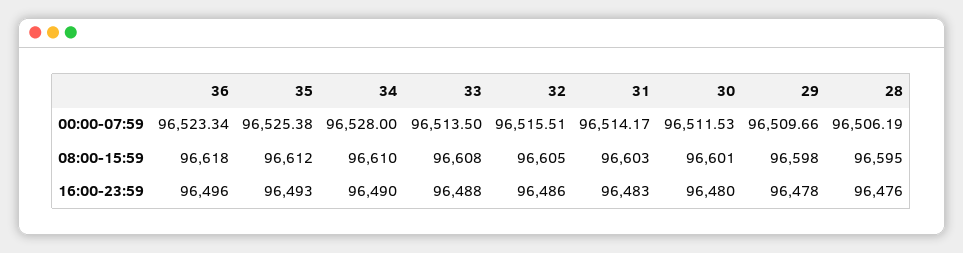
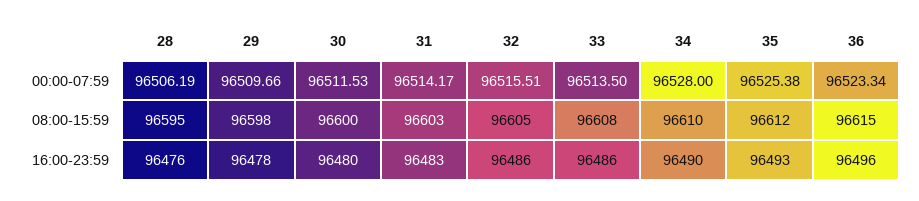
  {
    "36": {
      "00:00-07:59": 96523.34,
-     "08:00-15:59": 96618,
+     "08:00-15:59": 96615,
      "16:00-23:59": 96496
    },
    "35": {
      "00:00-07:59": 96525.38,
      "08:00-15:59": 96612,
      "16:00-23:59": 96493
    },
    "34": {
      "00:00-07:59": 96528,
      "08:00-15:59": 96610,
      "16:00-23:59": 96490
    },
    "33": {
      "00:00-07:59": 96513.5,
      "08:00-15:59": 96608,
-     "16:00-23:59": 96488
+     "16:00-23:59": 96486
    },
    "32": {
      "00:00-07:59": 96515.51,
      "08:00-15:59": 96605,
      "16:00-23:59": 96486
    },
    "31": {
      "00:00-07:59": 96514.17,
      "08:00-15:59": 96603,
      "16:00-23:59": 96483
    },
    "30": {
      "00:00-07:59": 96511.53,
-     "08:00-15:59": 96601,
+     "08:00-15:59": 96600,
      "16:00-23:59": 96480
    },
    "29": {
      "00:00-07:59": 96509.66,
      "08:00-15:59": 96598,
      "16:00-23:59": 96478
    },
    "28": {
      "00:00-07:59": 96506.19,
      "08:00-15:59": 96595,
      "16:00-23:59": 96476
    }
  }

